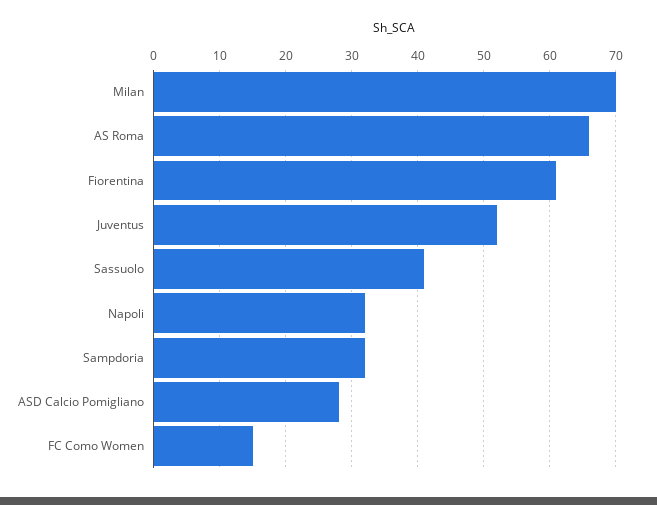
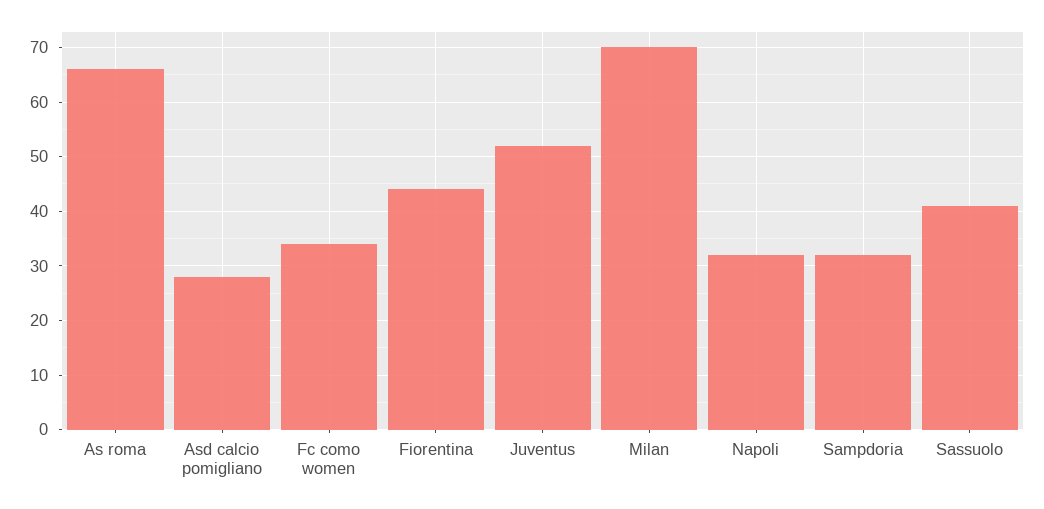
  {
    "Milan": 70,
    "AS Roma": 66,
-   "Fiorentina": 61,
+   "Fiorentina": 45,
    "Juventus": 52,
    "Sassuolo": 41,
    "Napoli": 32,
    "Sampdoria": 32,
    "ASD Calcio Pomigliano": 28,
-   "FC Como Women": 15
+   "FC Como Women": 35
  }

